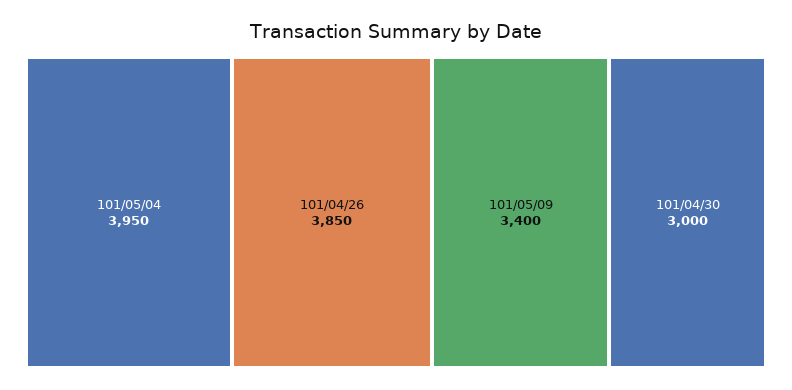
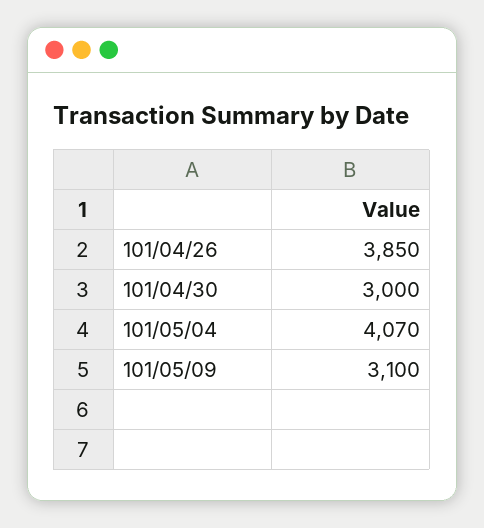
  {
-   "101/05/04": 3950,
+   "101/05/04": 4070,
    "101/04/26": 3850,
-   "101/05/09": 3400,
+   "101/05/09": 3100,
    "101/04/30": 3000
  }

